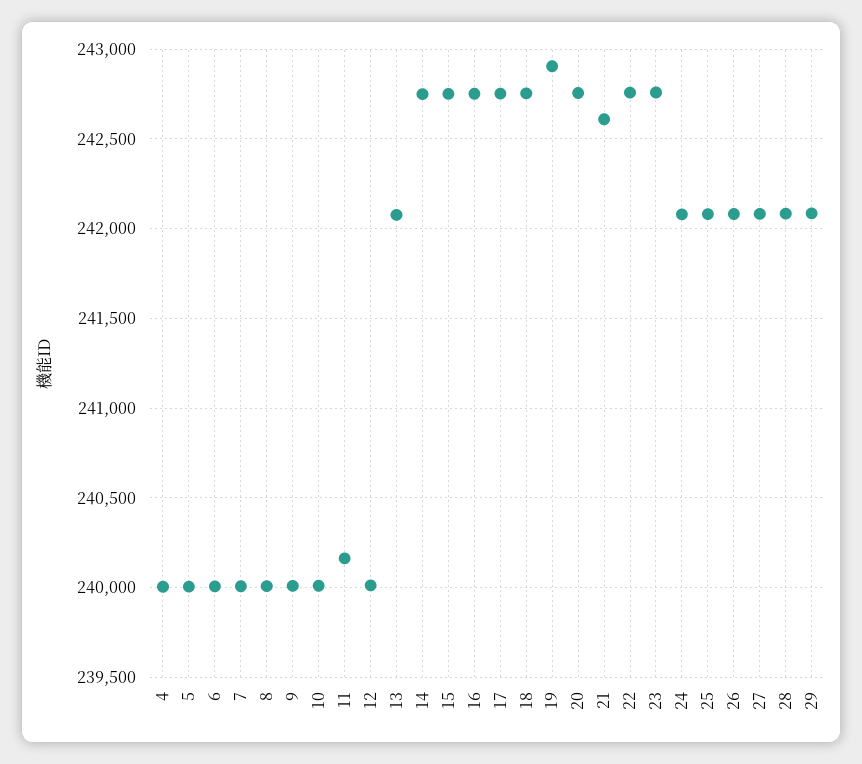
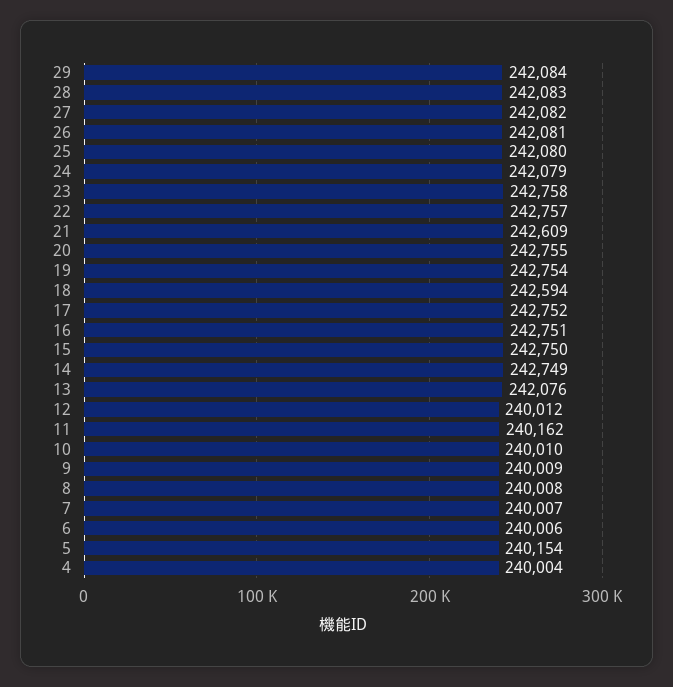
  {
    "4": 240004,
-   "5": 240000,
+   "5": 240154,
    "6": 240006,
    "7": 240007,
    "8": 240008,
    "9": 240009,
    "10": 240010,
    "11": 240162,
    "12": 240012,
    "13": 242076,
    "14": 242749,
    "15": 242750,
    "16": 242751,
    "17": 242752,
-   "18": 242750,
+   "18": 242594,
-   "19": 242900,
+   "19": 242754,
    "20": 242755,
    "21": 242609,
    "22": 242757,
    "23": 242758,
    "24": 242079,
    "25": 242080,
    "26": 242081,
    "27": 242082,
    "28": 242083,
    "29": 242084
  }

